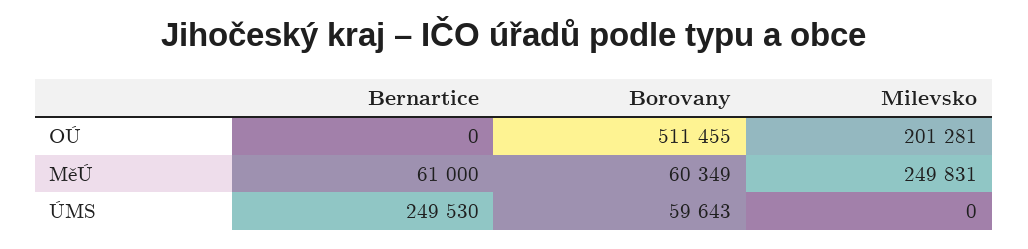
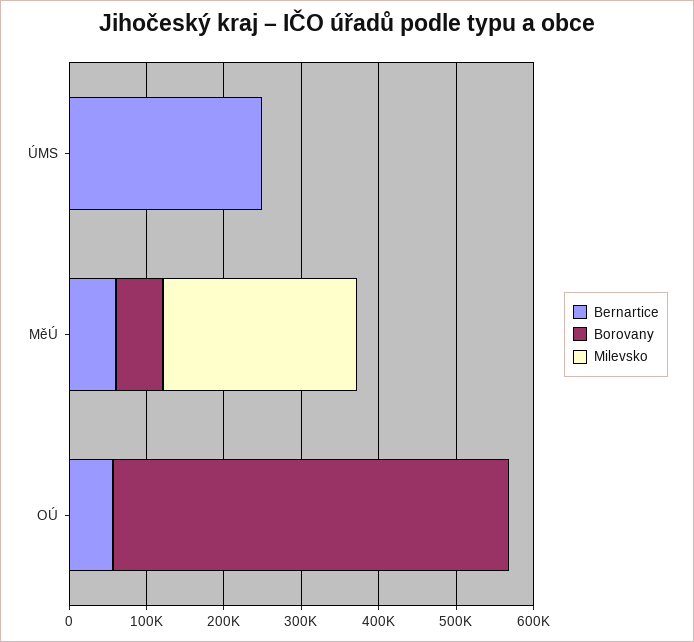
  {
    "Bernartice": {
-     "OÚ": 0,
+     "OÚ": 60000,
      "MěÚ": 61000,
      "ÚMS": 249530
    },
    "Borovany": {
      "OÚ": 511455,
      "MěÚ": 60349,
-     "ÚMS": 59643
+     "ÚMS": 0
    },
    "Milevsko": {
-     "OÚ": 201281,
+     "OÚ": 0,
      "MěÚ": 249831,
      "ÚMS": 0
    }
  }

